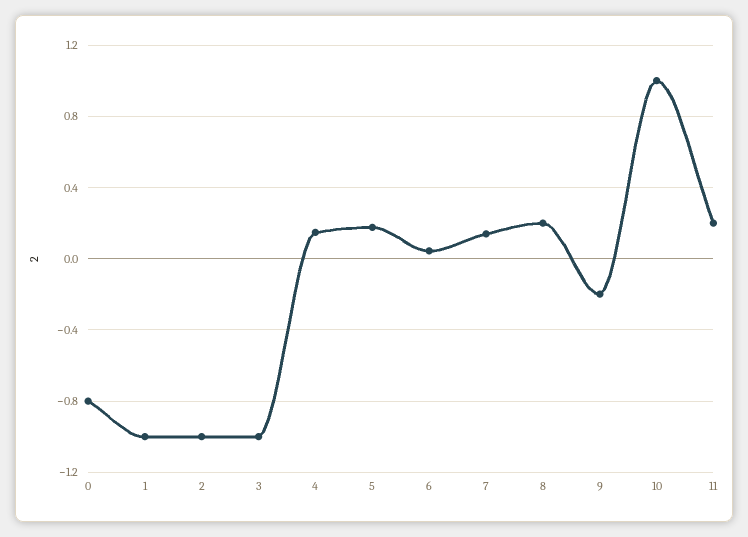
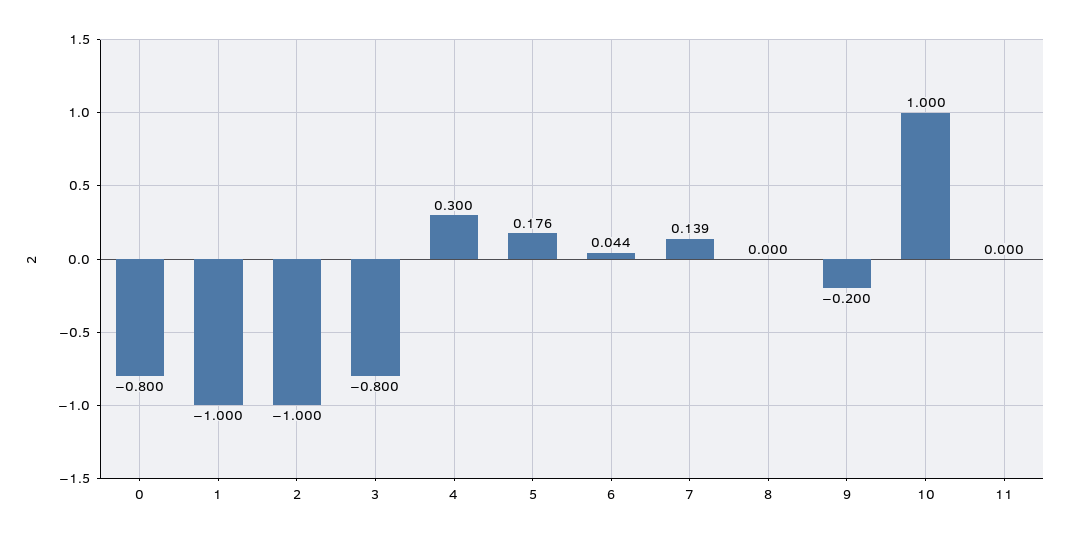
  {
    "0": -0.8,
    "1": -1,
    "2": -1,
-   "3": -1,
+   "3": -0.8,
-   "4": 0.15,
+   "4": 0.3,
    "5": 0.176,
    "6": 0.044,
    "7": 0.139,
-   "8": 0.2,
+   "8": 0,
    "9": -0.2,
    "10": 1,
-   "11": 0.2
+   "11": 0
  }

